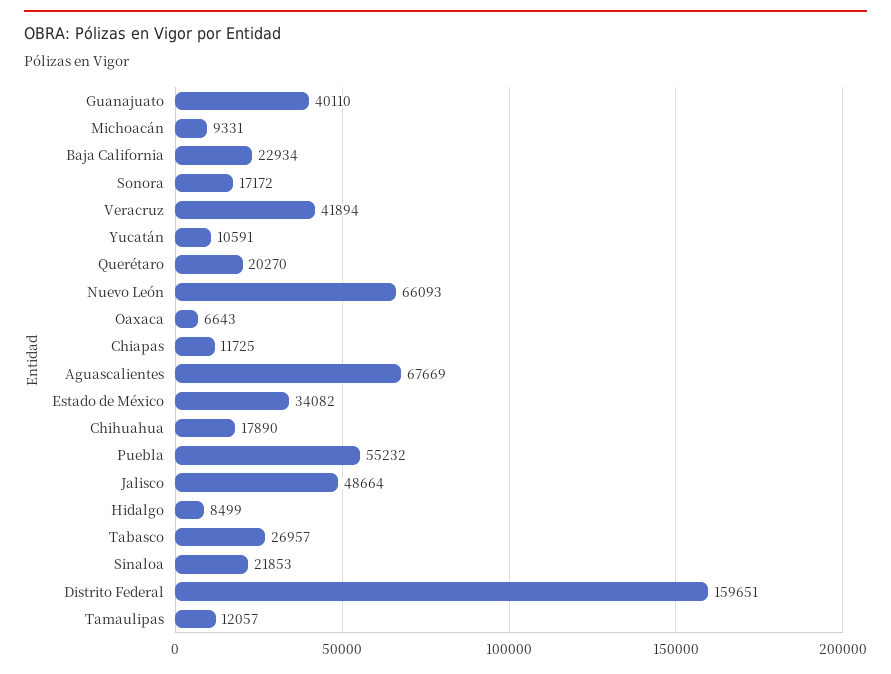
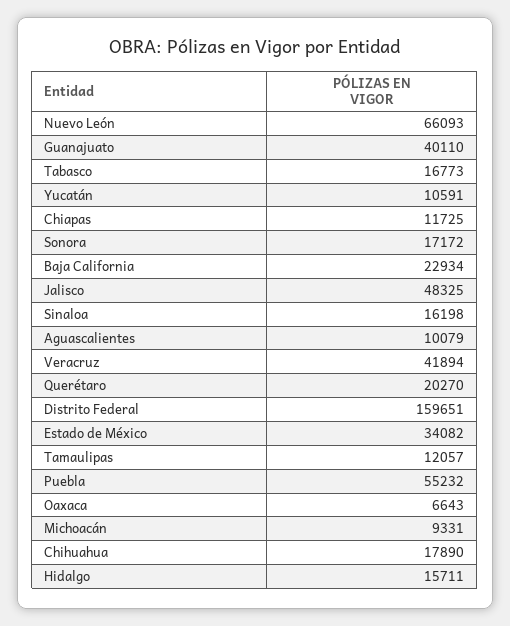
  {
    "Guanajuato": 40110,
    "Michoacán": 9331,
    "Baja California": 22934,
    "Sonora": 17172,
    "Veracruz": 41894,
    "Yucatán": 10591,
    "Querétaro": 20270,
    "Nuevo León": 66093,
    "Oaxaca": 6643,
    "Chiapas": 11725,
-   "Aguascalientes": 67669,
+   "Aguascalientes": 10079,
    "Estado de México": 34082,
    "Chihuahua": 17890,
    "Puebla": 55232,
-   "Jalisco": 48664,
+   "Jalisco": 48325,
-   "Hidalgo": 8499,
+   "Hidalgo": 15711,
-   "Tabasco": 26957,
+   "Tabasco": 16773,
-   "Sinaloa": 21853,
+   "Sinaloa": 16198,
    "Distrito Federal": 159651,
    "Tamaulipas": 12057
  }

